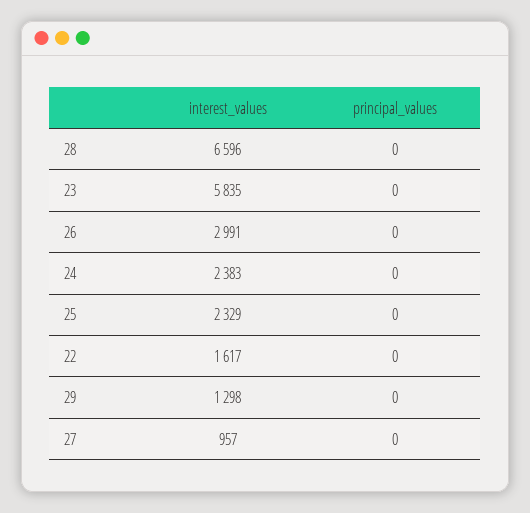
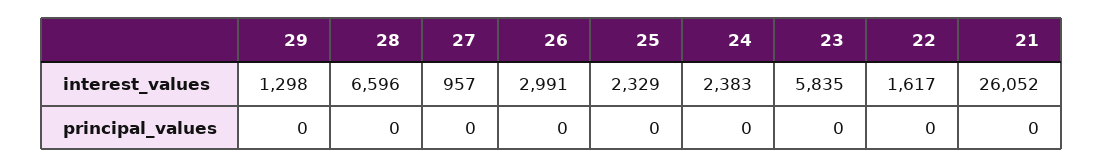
  {
    "interest_values": {
      "28": 6596,
      "23": 5835,
      "26": 2991,
      "24": 2383,
      "25": 2329,
      "22": 1617,
      "29": 1298,
-     "27": 957
+     "27": 957,
+     "21": 26052
    },
    "principal_values": {
      "28": 0,
      "23": 0,
      "26": 0,
      "24": 0,
      "25": 0,
      "22": 0,
      "29": 0,
-     "27": 0
+     "27": 0,
+     "21": 0
    }
  }

